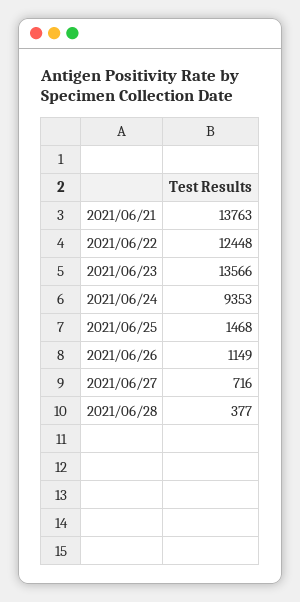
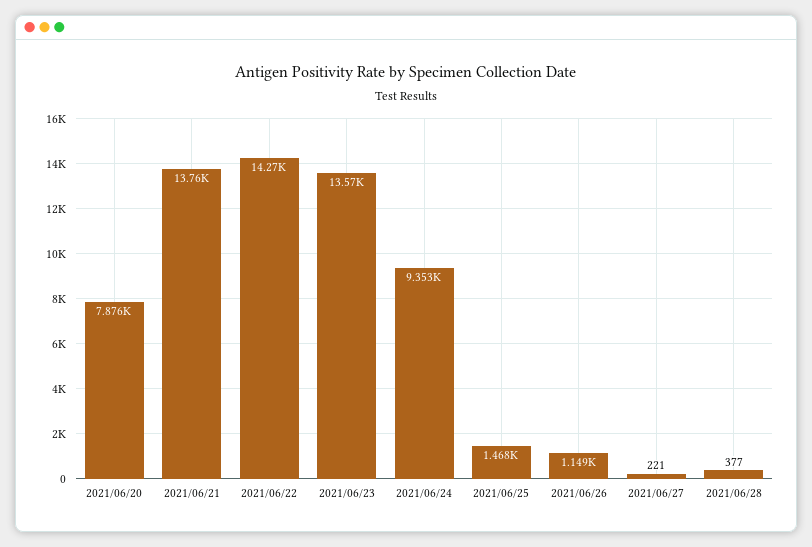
  {
    "2021/06/21": 13763,
-   "2021/06/22": 12448,
+   "2021/06/22": 14270,
    "2021/06/23": 13566,
    "2021/06/24": 9353,
    "2021/06/25": 1468,
    "2021/06/26": 1149,
-   "2021/06/27": 716,
+   "2021/06/27": 221,
-   "2021/06/28": 377
+   "2021/06/28": 377,
+   "2021/06/20": 7876
  }

